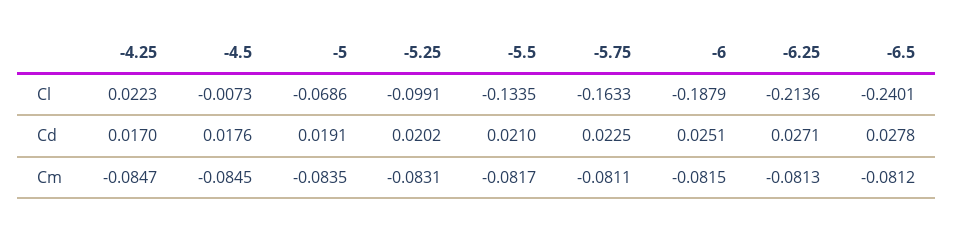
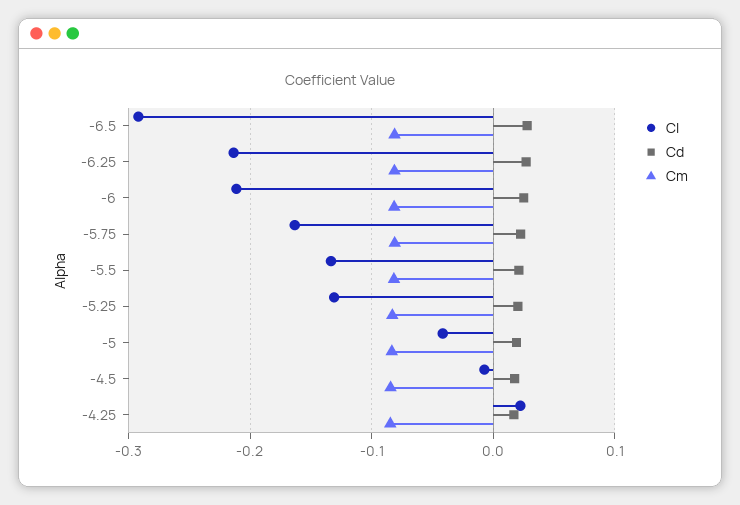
  {
    "Cl": {
      "-4.25": 0.0223,
      "-4.5": -0.0073,
-     "-5": -0.0686,
+     "-5": -0.04,
-     "-5.25": -0.0991,
+     "-5.25": -0.13,
      "-5.5": -0.1335,
      "-5.75": -0.1633,
-     "-6": -0.1879,
+     "-6": -0.21,
      "-6.25": -0.2136,
-     "-6.5": -0.2401
+     "-6.5": -0.29
    },
    "Cd": {
      "-4.25": 0.017,
      "-4.5": 0.0176,
      "-5": 0.0191,
      "-5.25": 0.0202,
      "-5.5": 0.021,
      "-5.75": 0.0225,
      "-6": 0.0251,
      "-6.25": 0.0271,
      "-6.5": 0.0278
    },
    "Cm": {
      "-4.25": -0.0847,
      "-4.5": -0.0845,
      "-5": -0.0835,
      "-5.25": -0.0831,
      "-5.5": -0.0817,
      "-5.75": -0.0811,
      "-6": -0.0815,
      "-6.25": -0.0813,
      "-6.5": -0.0812
    }
  }

